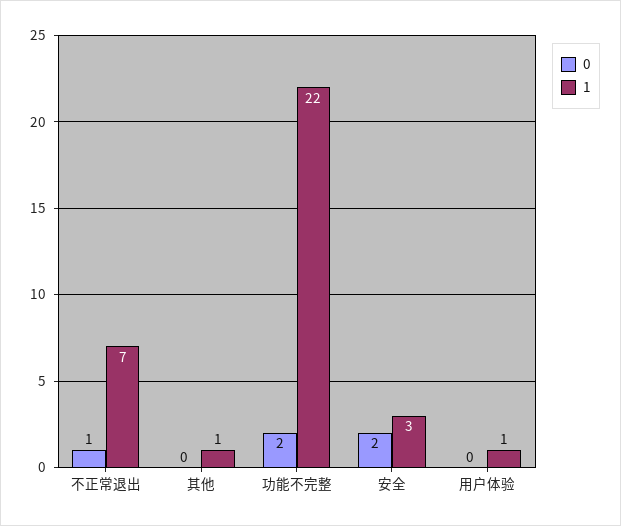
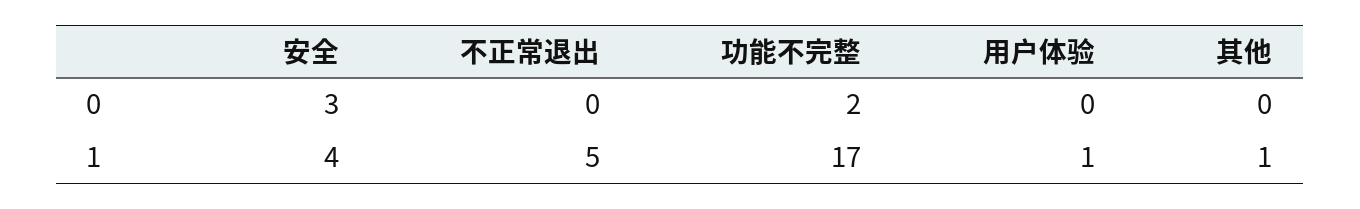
  {
    "0": {
-     "不正常退出": 1,
+     "不正常退出": 0,
      "其他": 0,
      "功能不完整": 2,
-     "安全": 2,
+     "安全": 3,
      "用户体验": 0
    },
    "1": {
-     "不正常退出": 7,
+     "不正常退出": 5,
      "其他": 1,
-     "功能不完整": 22,
+     "功能不完整": 17,
-     "安全": 3,
+     "安全": 4,
      "用户体验": 1
    }
  }

